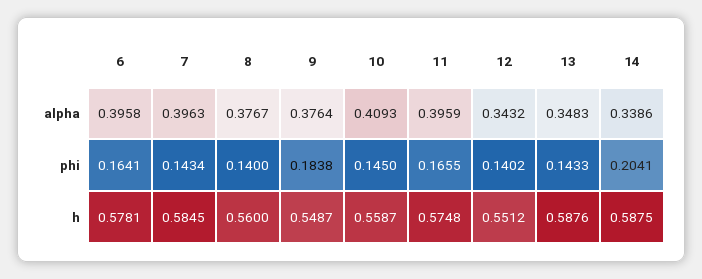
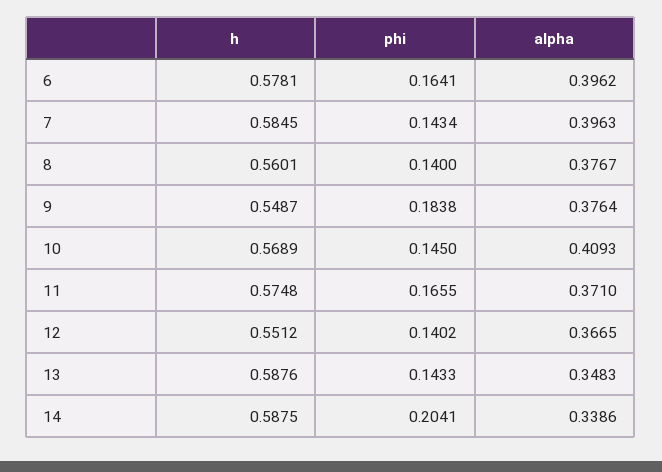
  {
    "6": {
-     "alpha": 0.3958,
+     "alpha": 0.3962,
      "phi": 0.1641,
      "h": 0.5781
    },
    "7": {
      "alpha": 0.3963,
      "phi": 0.1434,
      "h": 0.5845
    },
    "8": {
      "alpha": 0.3767,
      "phi": 0.14,
-     "h": 0.56
+     "h": 0.5601
    },
    "9": {
      "alpha": 0.3764,
      "phi": 0.1838,
      "h": 0.5487
    },
    "10": {
      "alpha": 0.4093,
      "phi": 0.145,
-     "h": 0.5587
+     "h": 0.5689
    },
    "11": {
-     "alpha": 0.3959,
+     "alpha": 0.371,
      "phi": 0.1655,
      "h": 0.5748
    },
    "12": {
-     "alpha": 0.3432,
+     "alpha": 0.3665,
      "phi": 0.1402,
      "h": 0.5512
    },
    "13": {
      "alpha": 0.3483,
      "phi": 0.1433,
      "h": 0.5876
    },
    "14": {
      "alpha": 0.3386,
      "phi": 0.2041,
      "h": 0.5875
    }
  }

